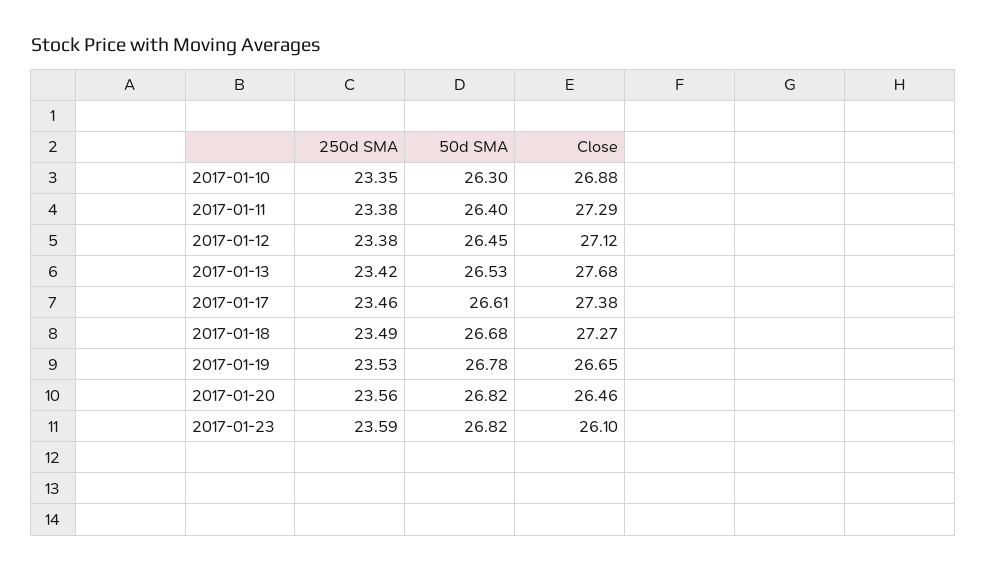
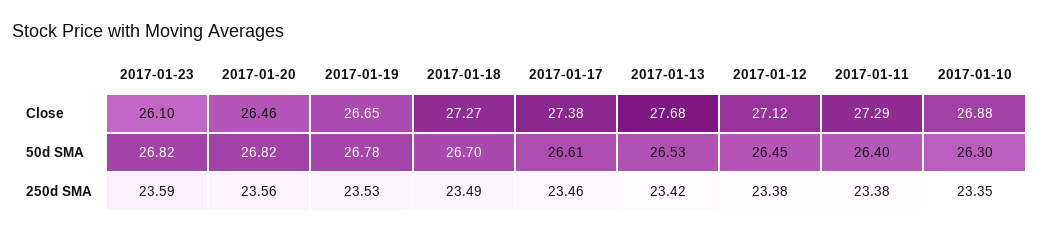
  {
    "250d SMA": {
      "2017-01-10": 23.35,
      "2017-01-11": 23.38,
      "2017-01-12": 23.38,
      "2017-01-13": 23.42,
      "2017-01-17": 23.46,
      "2017-01-18": 23.49,
      "2017-01-19": 23.53,
      "2017-01-20": 23.56,
      "2017-01-23": 23.59
    },
    "50d SMA": {
      "2017-01-10": 26.3,
      "2017-01-11": 26.4,
      "2017-01-12": 26.45,
      "2017-01-13": 26.53,
      "2017-01-17": 26.61,
-     "2017-01-18": 26.68,
+     "2017-01-18": 26.7,
      "2017-01-19": 26.78,
      "2017-01-20": 26.82,
      "2017-01-23": 26.82
    },
    "Close": {
      "2017-01-10": 26.88,
      "2017-01-11": 27.29,
      "2017-01-12": 27.12,
      "2017-01-13": 27.68,
      "2017-01-17": 27.38,
      "2017-01-18": 27.27,
      "2017-01-19": 26.65,
      "2017-01-20": 26.46,
      "2017-01-23": 26.1
    }
  }

